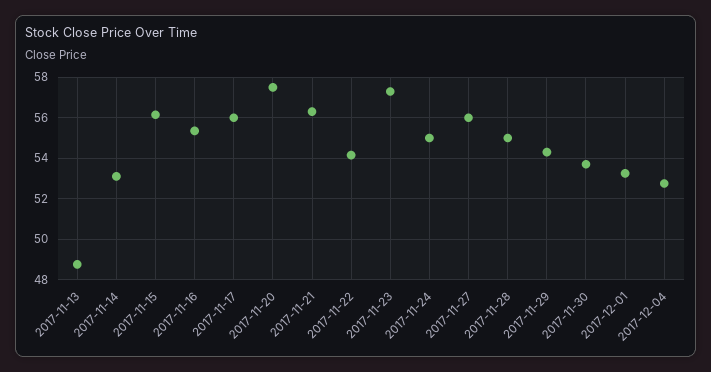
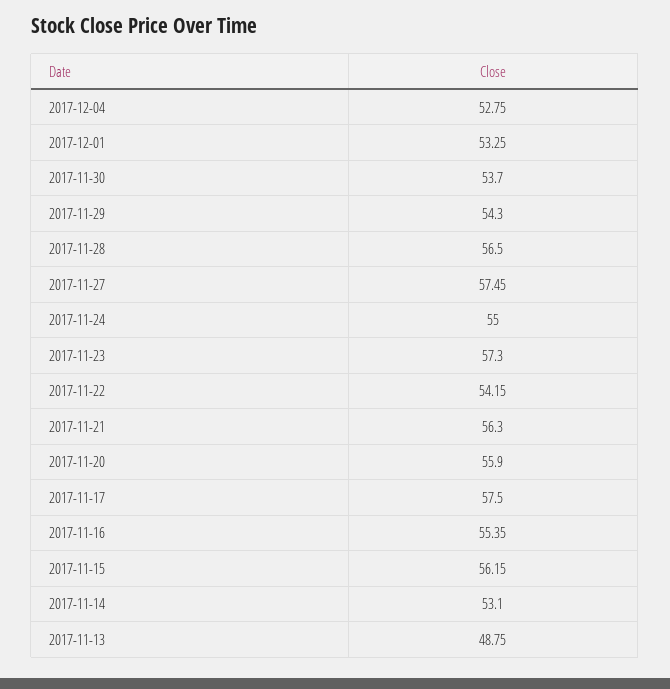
  {
    "2017-11-13": 48.75,
    "2017-11-14": 53.1,
    "2017-11-15": 56.15,
    "2017-11-16": 55.35,
-   "2017-11-17": 56,
+   "2017-11-17": 57.5,
-   "2017-11-20": 57.5,
+   "2017-11-20": 55.9,
    "2017-11-21": 56.3,
    "2017-11-22": 54.15,
    "2017-11-23": 57.3,
    "2017-11-24": 55,
-   "2017-11-27": 56,
+   "2017-11-27": 57.45,
-   "2017-11-28": 55,
+   "2017-11-28": 56.5,
    "2017-11-29": 54.3,
    "2017-11-30": 53.7,
    "2017-12-01": 53.25,
    "2017-12-04": 52.75
  }

